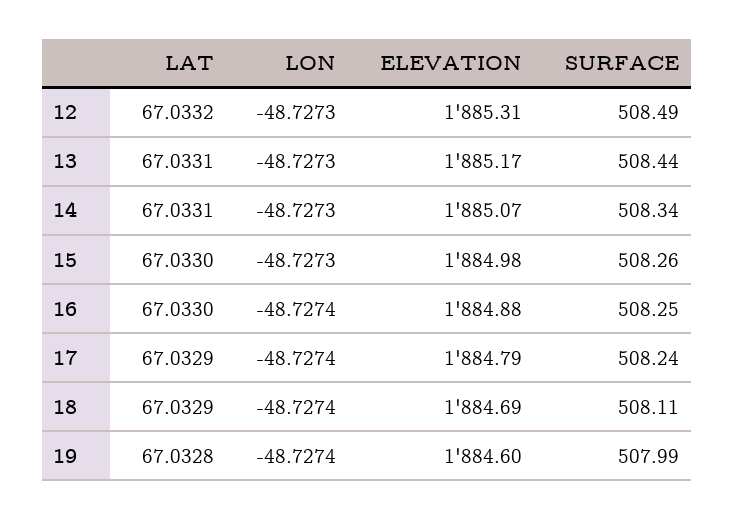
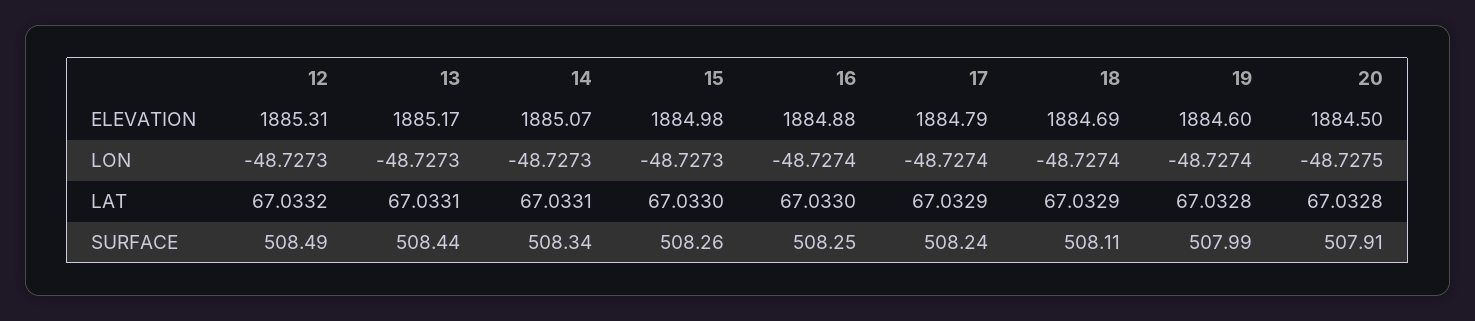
  {
    "LAT": {
      "12": 67.0332,
      "13": 67.0331,
      "14": 67.0331,
      "15": 67.033,
      "16": 67.033,
      "17": 67.0329,
      "18": 67.0329,
-     "19": 67.0328
+     "19": 67.0328,
+     "20": 67.0328
    },
    "LON": {
      "12": -48.7273,
      "13": -48.7273,
      "14": -48.7273,
      "15": -48.7273,
      "16": -48.7274,
      "17": -48.7274,
      "18": -48.7274,
-     "19": -48.7274
+     "19": -48.7274,
+     "20": -48.7275
    },
    "ELEVATION": {
      "12": 1885.31,
      "13": 1885.17,
      "14": 1885.07,
      "15": 1884.98,
      "16": 1884.88,
      "17": 1884.79,
      "18": 1884.69,
-     "19": 1884.6
+     "19": 1884.6,
+     "20": 1884.5
    },
    "SURFACE": {
      "12": 508.49,
      "13": 508.44,
      "14": 508.34,
      "15": 508.26,
      "16": 508.25,
      "17": 508.24,
      "18": 508.11,
-     "19": 507.99
+     "19": 507.99,
+     "20": 507.91
    }
  }

